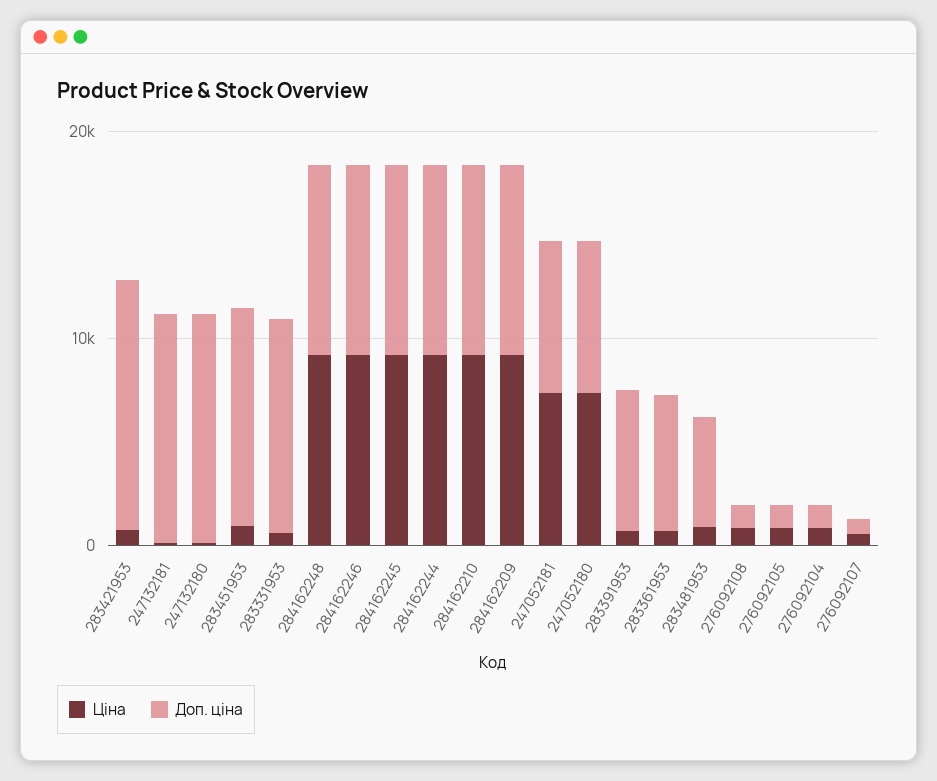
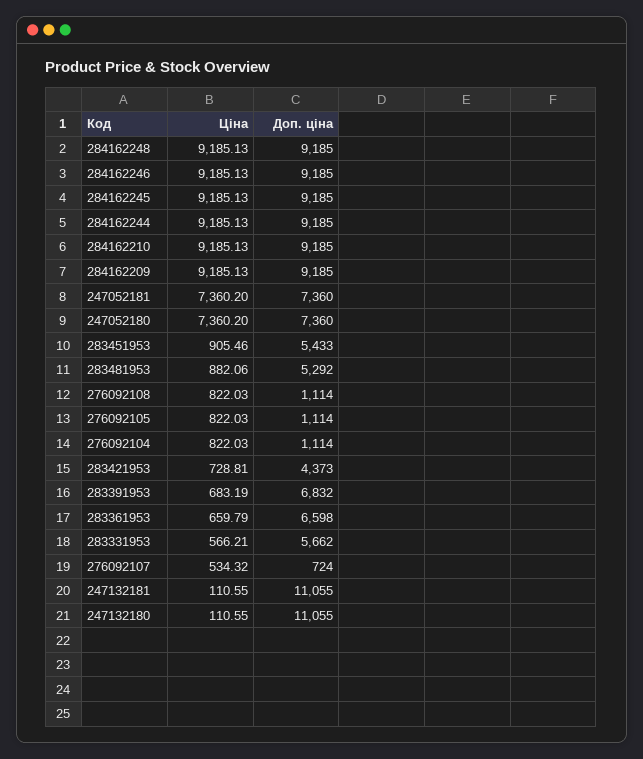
  {
    "Ціна": {
      "283421953": 728.81,
      "247132181": 110.55,
      "247132180": 110.55,
      "283451953": 905.46,
      "283331953": 566.21,
      "284162248": 9185.13,
      "284162246": 9185.13,
      "284162245": 9185.13,
      "284162244": 9185.13,
      "284162210": 9185.13,
      "284162209": 9185.13,
      "247052181": 7360.2,
      "247052180": 7360.2,
      "283391953": 683.19,
      "283361953": 659.79,
      "283481953": 882.06,
      "276092108": 822.03,
      "276092105": 822.03,
      "276092104": 822.03,
      "276092107": 534.32
    },
    "Доп. ціна": {
-     "283421953": 12000,
+     "283421953": 4373,
      "247132181": 11055,
      "247132180": 11055,
-     "283451953": 10000,
+     "283451953": 5433,
-     "283331953": 10000,
+     "283331953": 5662,
      "284162248": 9185,
      "284162246": 9185,
      "284162245": 9185,
      "284162244": 9185,
      "284162210": 9185,
      "284162209": 9185,
      "247052181": 7360,
      "247052180": 7360,
      "283391953": 6832,
      "283361953": 6598,
      "283481953": 5292,
      "276092108": 1114,
      "276092105": 1114,
      "276092104": 1114,
      "276092107": 724
    }
  }

